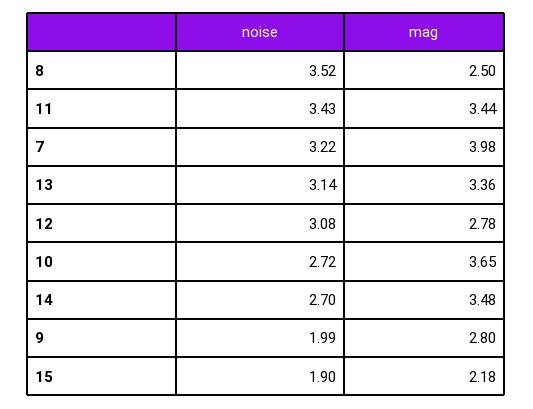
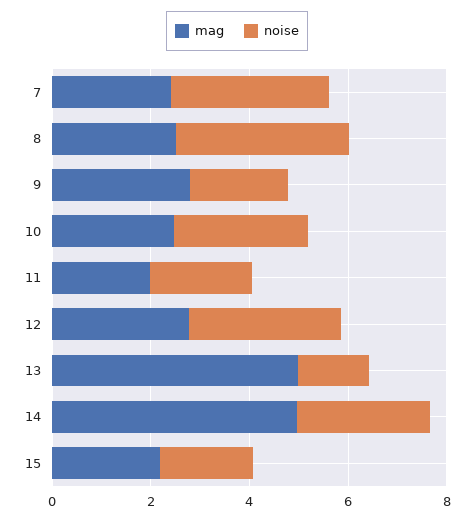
  {
    "noise": {
      "8": 3.52,
-     "11": 3.43,
+     "11": 2,
      "7": 3.22,
-     "13": 3.14,
+     "13": 1.5,
      "12": 3.08,
      "10": 2.72,
      "14": 2.7,
      "9": 1.99,
      "15": 1.9
    },
    "mag": {
      "8": 2.5,
-     "11": 3.44,
+     "11": 2,
-     "7": 3.98,
+     "7": 2.5,
-     "13": 3.36,
+     "13": 5,
      "12": 2.78,
-     "10": 3.65,
+     "10": 2.5,
-     "14": 3.48,
+     "14": 5,
      "9": 2.8,
      "15": 2.18
    }
  }

